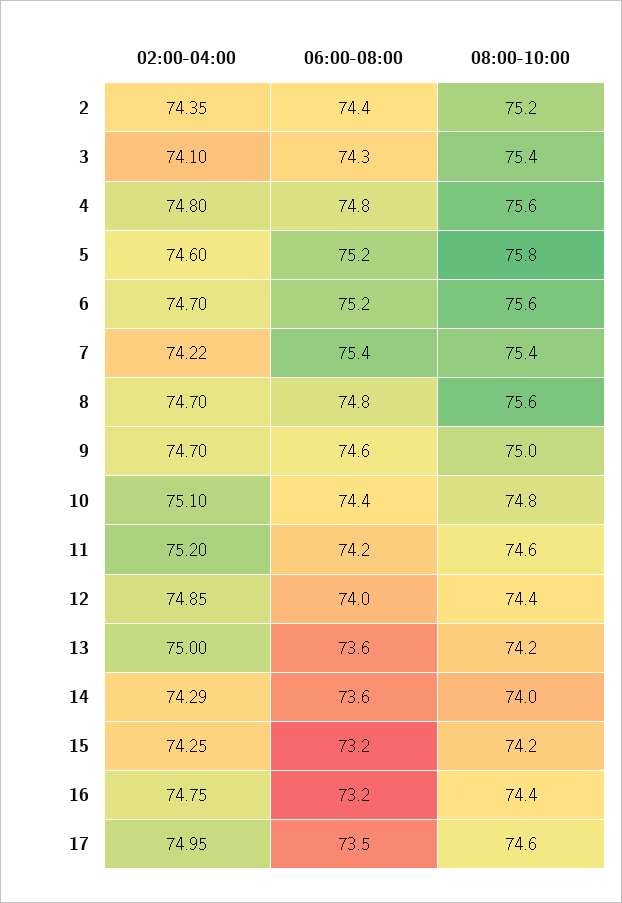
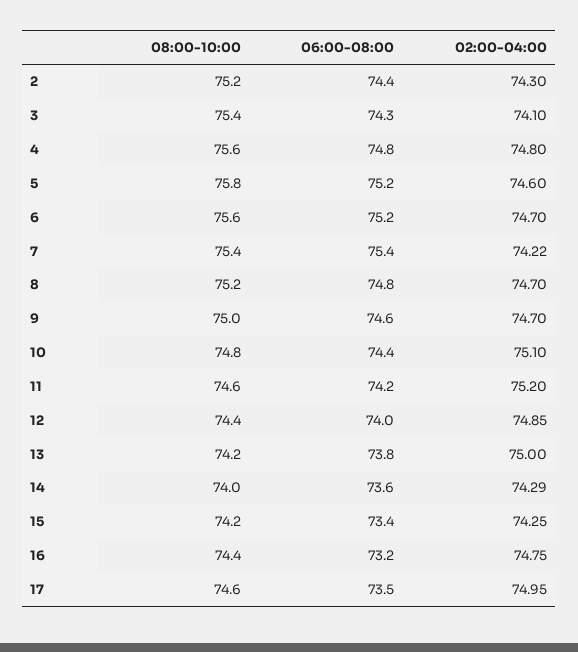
  {
    "02:00-04:00": {
-     "2": 74.35,
+     "2": 74.3,
      "3": 74.1,
      "4": 74.8,
      "5": 74.6,
      "6": 74.7,
      "7": 74.22,
      "8": 74.7,
      "9": 74.7,
      "10": 75.1,
      "11": 75.2,
      "12": 74.85,
      "13": 75,
      "14": 74.29,
      "15": 74.25,
      "16": 74.75,
      "17": 74.95
    },
    "06:00-08:00": {
      "2": 74.4,
      "3": 74.3,
      "4": 74.8,
      "5": 75.2,
      "6": 75.2,
      "7": 75.4,
      "8": 74.8,
      "9": 74.6,
      "10": 74.4,
      "11": 74.2,
      "12": 74,
-     "13": 73.6,
+     "13": 73.8,
      "14": 73.6,
-     "15": 73.2,
+     "15": 73.4,
      "16": 73.2,
      "17": 73.5
    },
    "08:00-10:00": {
      "2": 75.2,
      "3": 75.4,
      "4": 75.6,
      "5": 75.8,
      "6": 75.6,
      "7": 75.4,
-     "8": 75.6,
+     "8": 75.2,
      "9": 75,
      "10": 74.8,
      "11": 74.6,
      "12": 74.4,
      "13": 74.2,
      "14": 74,
      "15": 74.2,
      "16": 74.4,
      "17": 74.6
    }
  }

